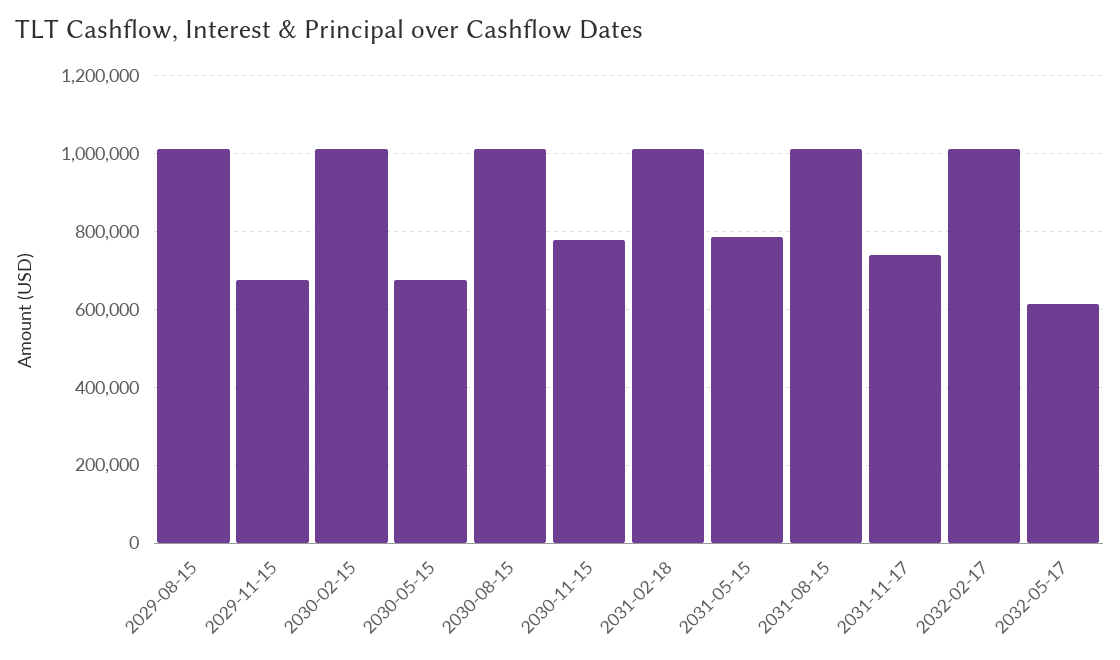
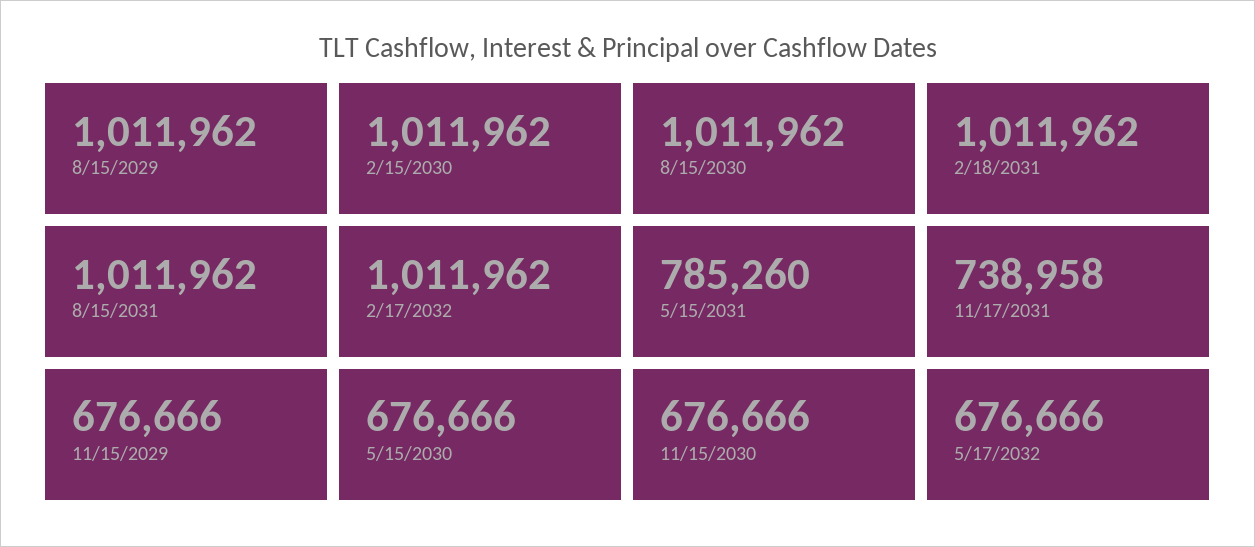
  {
    "2029-08-15": 1011962,
    "2029-11-15": 676666,
    "2030-02-15": 1011962,
    "2030-05-15": 676666,
    "2030-08-15": 1011962,
-   "2030-11-15": 780000,
+   "2030-11-15": 676666,
    "2031-02-18": 1011962,
    "2031-05-15": 785260,
    "2031-08-15": 1011962,
    "2031-11-17": 738958,
    "2032-02-17": 1011962,
-   "2032-05-17": 620000
+   "2032-05-17": 676666
  }

